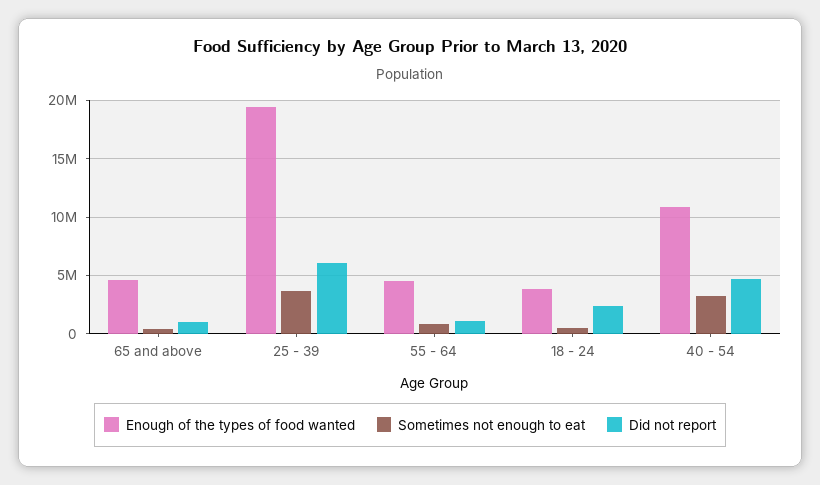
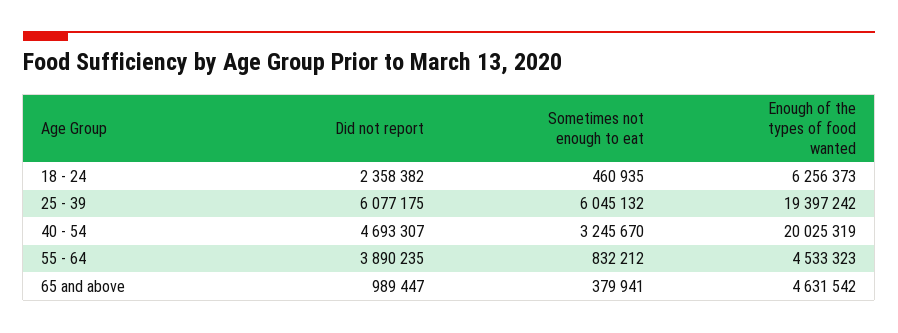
  {
    "Enough of the types of food wanted": {
      "65 and above": 4631542,
      "25 - 39": 19397242,
      "55 - 64": 4533323,
-     "18 - 24": 4000000,
+     "18 - 24": 6256373,
-     "40 - 54": 11000000
+     "40 - 54": 20025319
    },
    "Sometimes not enough to eat": {
      "65 and above": 379941,
-     "25 - 39": 4000000,
+     "25 - 39": 6045132,
      "55 - 64": 832212,
      "18 - 24": 460935,
      "40 - 54": 3245670
    },
    "Did not report": {
      "65 and above": 989447,
      "25 - 39": 6077175,
-     "55 - 64": 1000000,
+     "55 - 64": 3890235,
      "18 - 24": 2358382,
      "40 - 54": 4693307
    }
  }

